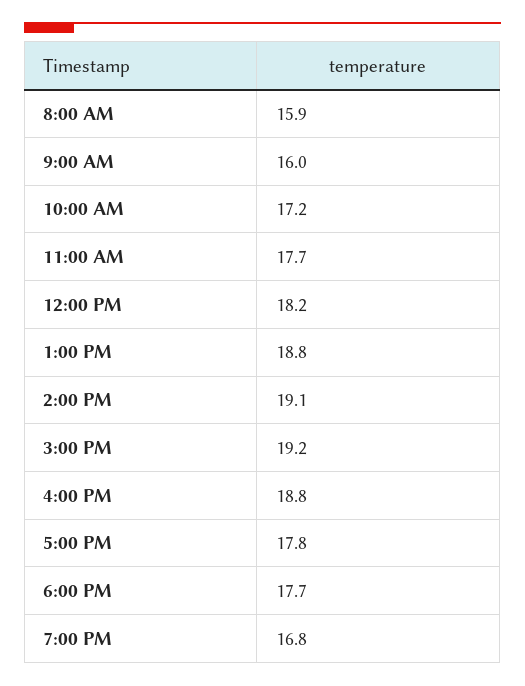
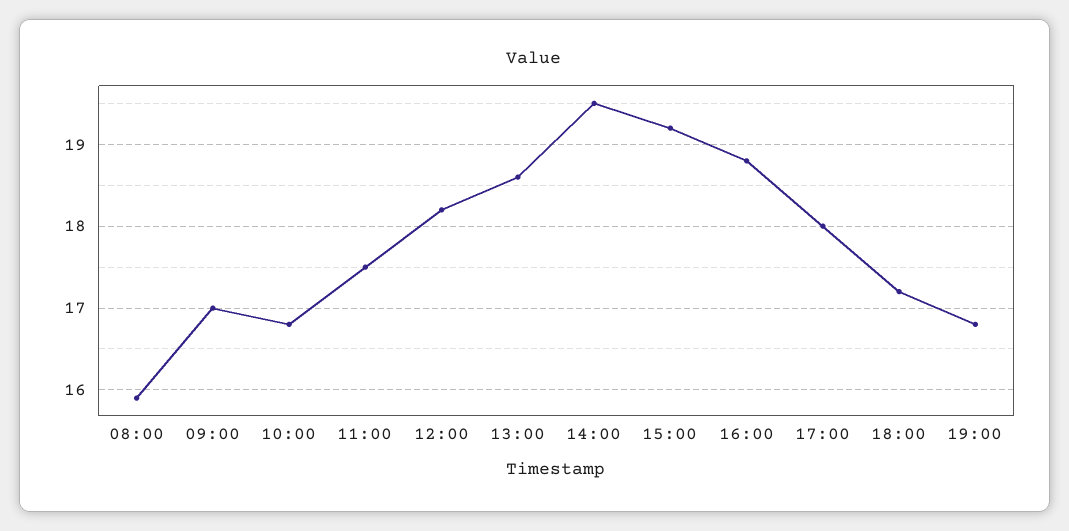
  {
    "8:00 AM": 15.9,
-   "9:00 AM": 16,
+   "9:00 AM": 17,
-   "10:00 AM": 17.2,
+   "10:00 AM": 16.8,
-   "11:00 AM": 17.7,
+   "11:00 AM": 17.5,
    "12:00 PM": 18.2,
-   "1:00 PM": 18.8,
+   "1:00 PM": 18.6,
-   "2:00 PM": 19.1,
+   "2:00 PM": 19.5,
    "3:00 PM": 19.2,
    "4:00 PM": 18.8,
-   "5:00 PM": 17.8,
+   "5:00 PM": 18,
-   "6:00 PM": 17.7,
+   "6:00 PM": 17.2,
    "7:00 PM": 16.8
  }

